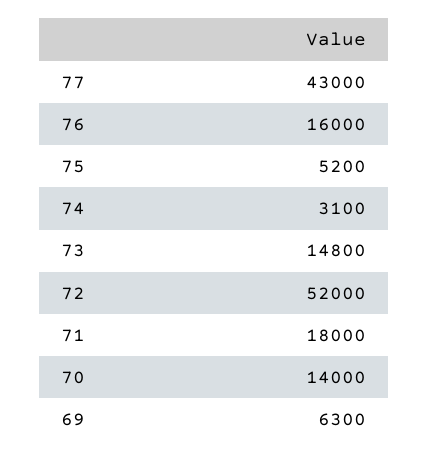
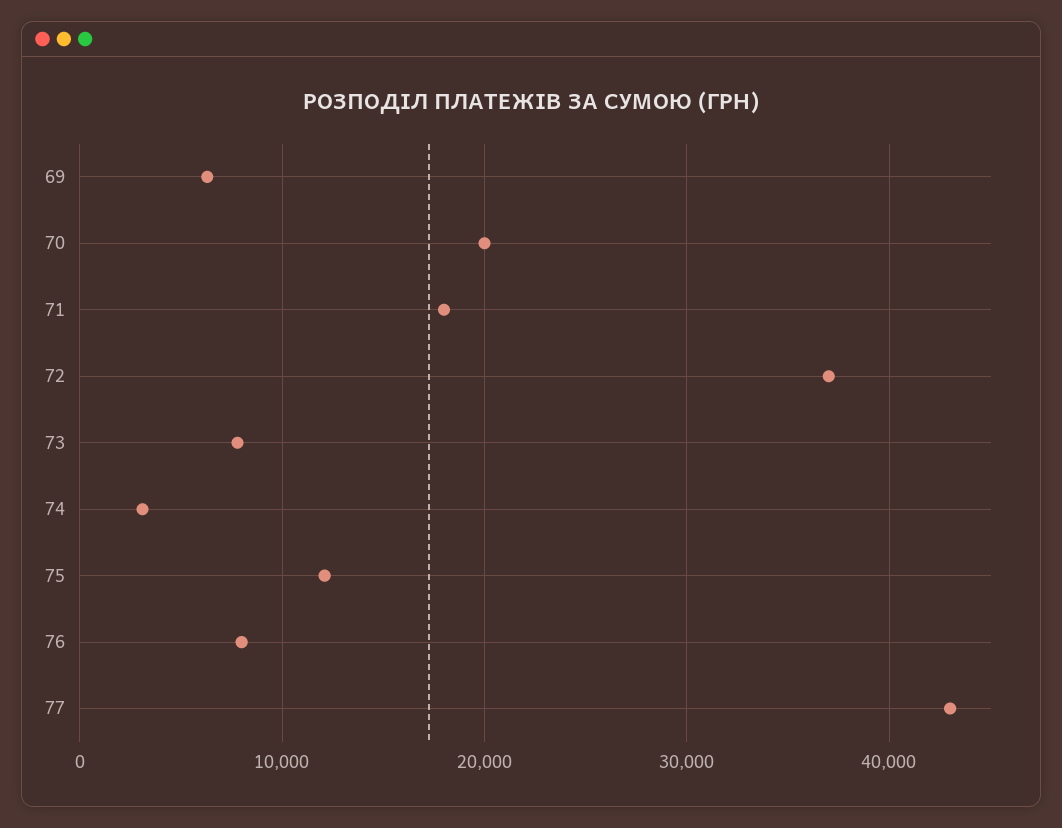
  {
    "77": 43000,
-   "76": 16000,
+   "76": 8000,
-   "75": 5200,
+   "75": 12000,
    "74": 3100,
-   "73": 14800,
+   "73": 8000,
-   "72": 52000,
+   "72": 37000,
    "71": 18000,
-   "70": 14000,
+   "70": 20000,
    "69": 6300
  }

